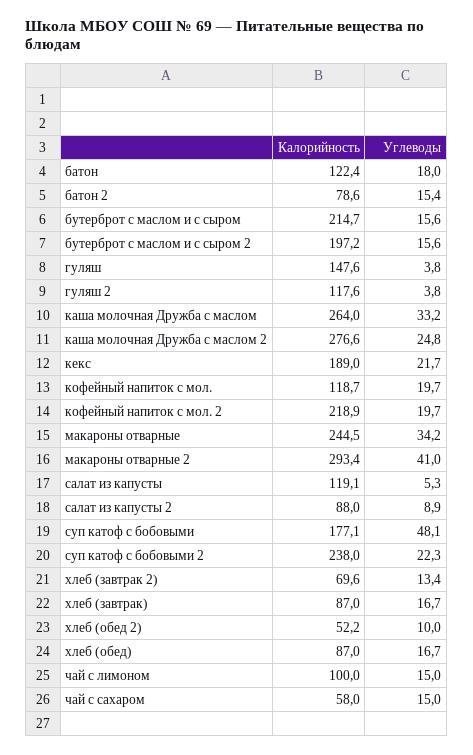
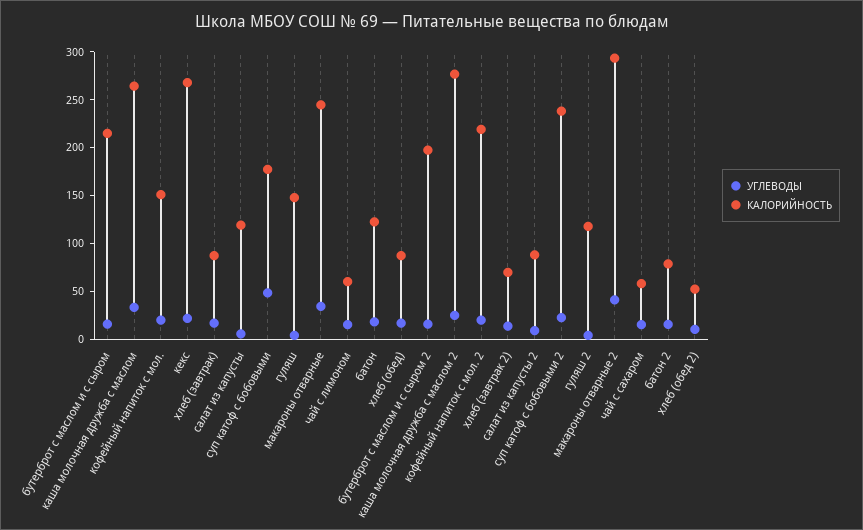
  {
    "Калорийность": {
      "батон": 122.4,
      "батон 2": 78.6,
      "бутерброт с маслом и с сыром": 214.7,
      "бутерброт с маслом и с сыром 2": 197.2,
      "гуляш": 147.6,
      "гуляш 2": 117.6,
      "каша молочная Дружба с маслом": 264,
      "каша молочная Дружба с маслом 2": 276.6,
-     "кекс": 189,
+     "кекс": 270,
-     "кофейный напиток с мол.": 118.7,
+     "кофейный напиток с мол.": 150,
      "кофейный напиток с мол. 2": 218.9,
      "макароны отварные": 244.5,
      "макароны отварные 2": 293.4,
      "салат из капусты": 119.1,
      "салат из капусты 2": 88,
      "суп катоф с бобовыми": 177.1,
      "суп катоф с бобовыми 2": 238,
      "хлеб (завтрак 2)": 69.6,
      "хлеб (завтрак)": 87,
      "хлеб (обед 2)": 52.2,
      "хлеб (обед)": 87,
-     "чай с лимоном": 100,
+     "чай с лимоном": 60,
      "чай с сахаром": 58
    },
    "Углеводы": {
      "батон": 18,
      "батон 2": 15.4,
      "бутерброт с маслом и с сыром": 15.6,
      "бутерброт с маслом и с сыром 2": 15.6,
      "гуляш": 3.8,
      "гуляш 2": 3.8,
      "каша молочная Дружба с маслом": 33.2,
      "каша молочная Дружба с маслом 2": 24.8,
      "кекс": 21.7,
      "кофейный напиток с мол.": 19.7,
      "кофейный напиток с мол. 2": 19.7,
      "макароны отварные": 34.2,
      "макароны отварные 2": 41,
      "салат из капусты": 5.3,
      "салат из капусты 2": 8.9,
      "суп катоф с бобовыми": 48.1,
      "суп катоф с бобовыми 2": 22.3,
      "хлеб (завтрак 2)": 13.4,
      "хлеб (завтрак)": 16.7,
      "хлеб (обед 2)": 10,
      "хлеб (обед)": 16.7,
      "чай с лимоном": 15,
      "чай с сахаром": 15
    }
  }

